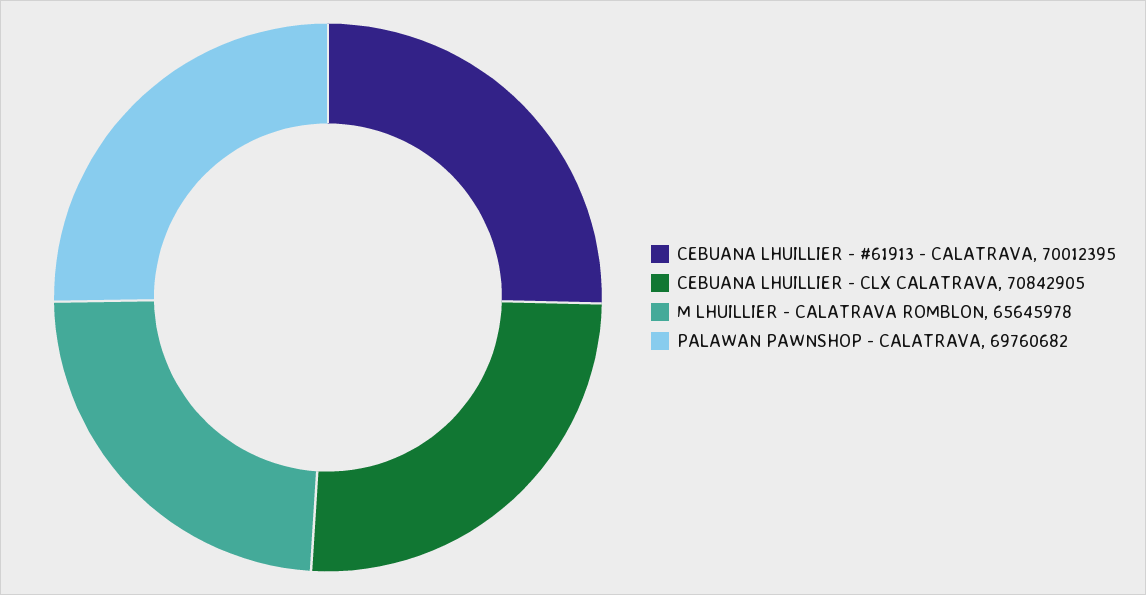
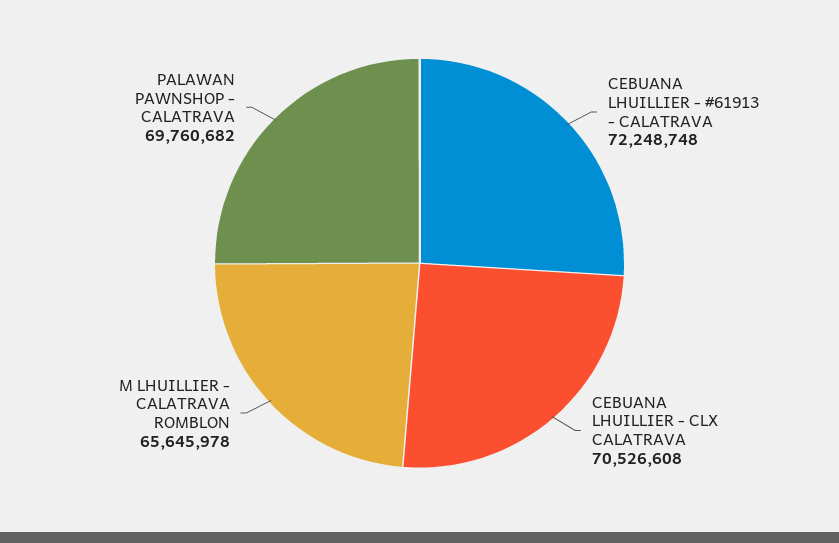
  {
-   "CEBUANA LHUILLIER - #61913 - CALATRAVA": 70012395,
+   "CEBUANA LHUILLIER - #61913 - CALATRAVA": 72248748,
-   "CEBUANA LHUILLIER - CLX CALATRAVA": 70842905,
+   "CEBUANA LHUILLIER - CLX CALATRAVA": 70526608,
    "M LHUILLIER - CALATRAVA ROMBLON": 65645978,
    "PALAWAN PAWNSHOP - CALATRAVA": 69760682
  }

